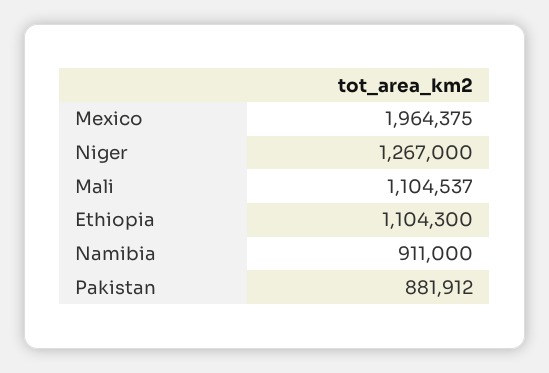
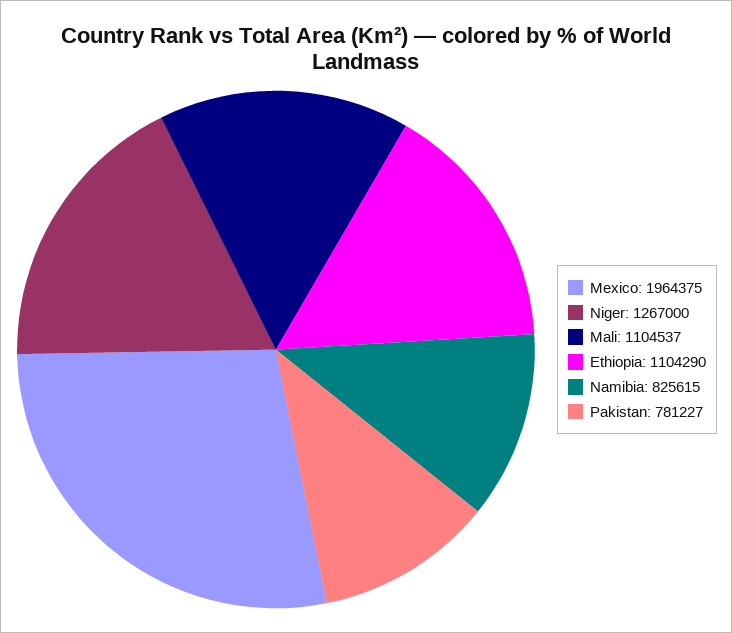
  {
    "Mexico": 1964375,
    "Niger": 1267000,
    "Mali": 1104537,
-   "Ethiopia": 1104300,
+   "Ethiopia": 1104290,
-   "Namibia": 911000,
+   "Namibia": 825615,
-   "Pakistan": 881912
+   "Pakistan": 781227
  }

